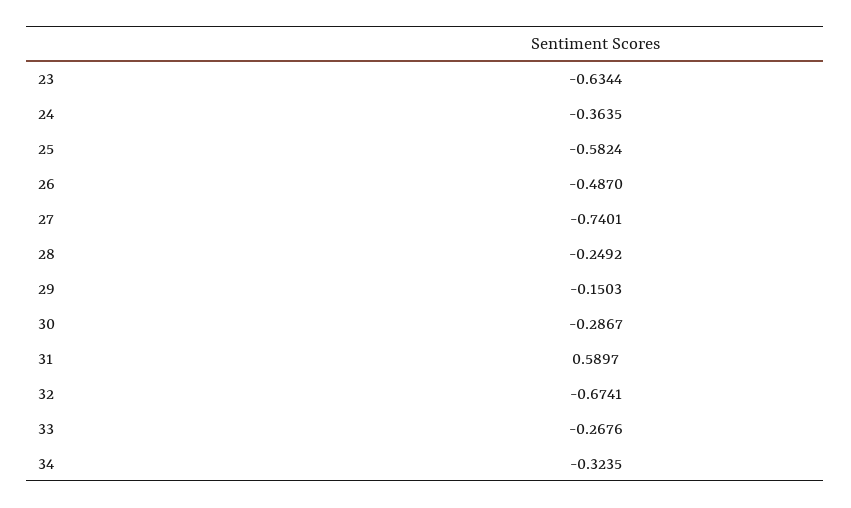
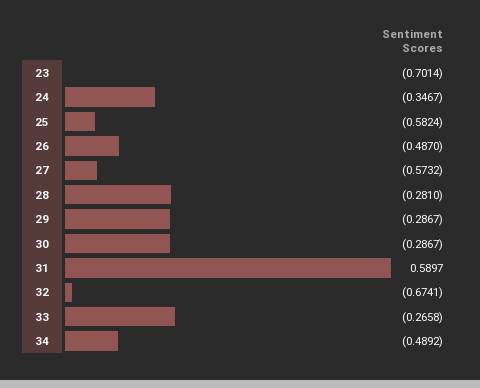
  {
-   "23": -0.6344,
+   "23": -0.7014,
-   "24": -0.3635,
+   "24": -0.3467,
    "25": -0.5824,
    "26": -0.487,
-   "27": -0.7401,
+   "27": -0.5732,
-   "28": -0.2492,
+   "28": -0.281,
-   "29": -0.1503,
+   "29": -0.2867,
    "30": -0.2867,
    "31": 0.5897,
    "32": -0.6741,
-   "33": -0.2676,
+   "33": -0.2658,
-   "34": -0.3235
+   "34": -0.4892
  }

